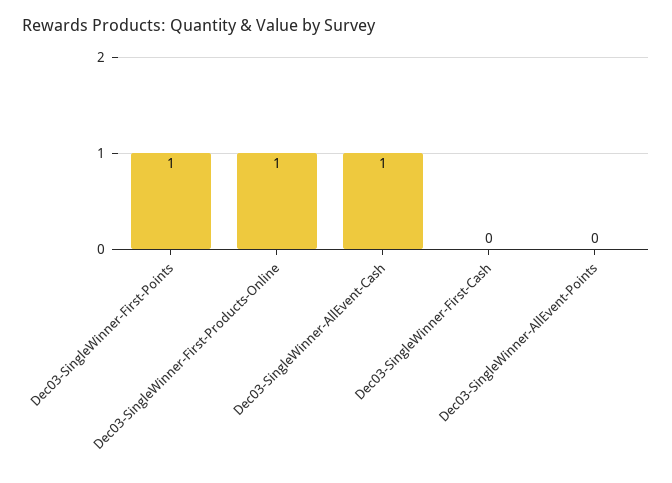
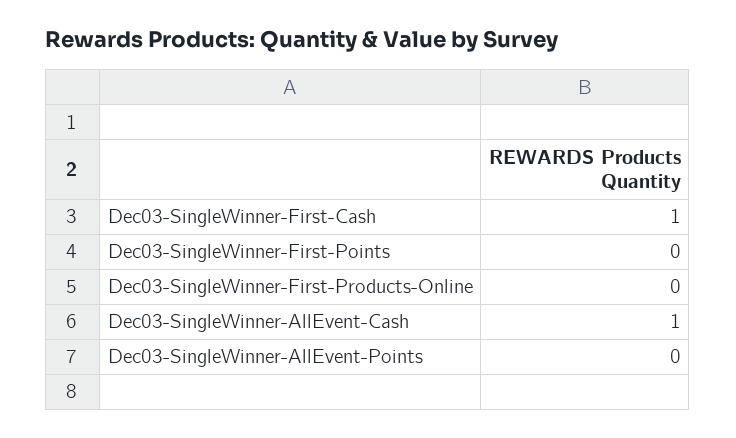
  {
-   "Dec03-SingleWinner-First-Points": 1,
+   "Dec03-SingleWinner-First-Points": 0,
-   "Dec03-SingleWinner-First-Products-Online": 1,
+   "Dec03-SingleWinner-First-Products-Online": 0,
    "Dec03-SingleWinner-AllEvent-Cash": 1,
-   "Dec03-SingleWinner-First-Cash": 0,
+   "Dec03-SingleWinner-First-Cash": 1,
    "Dec03-SingleWinner-AllEvent-Points": 0
  }

